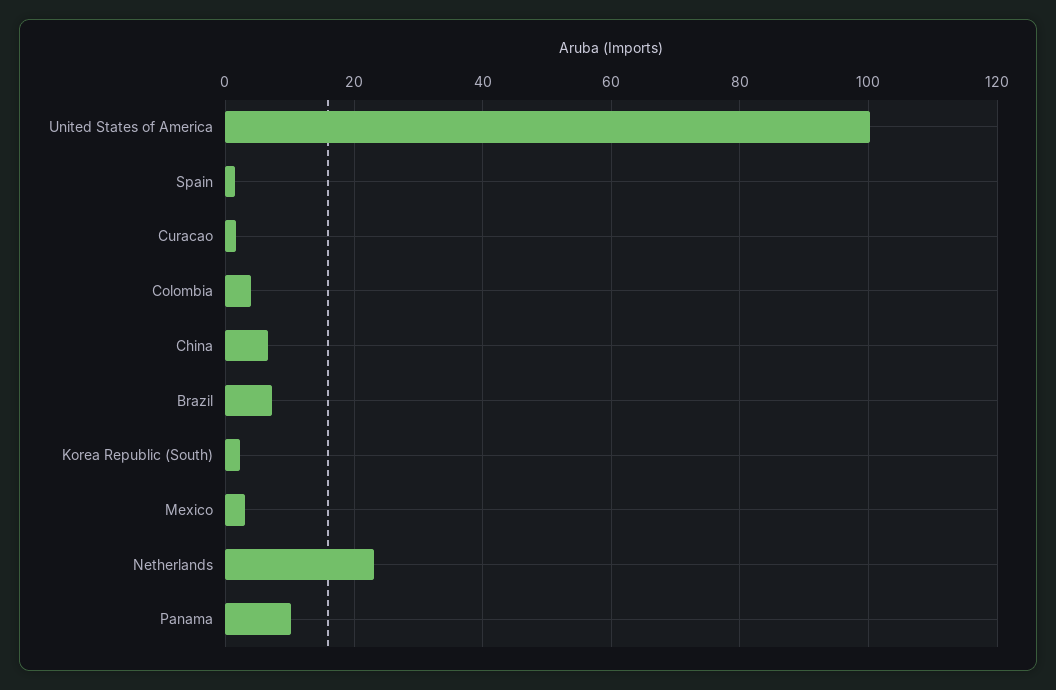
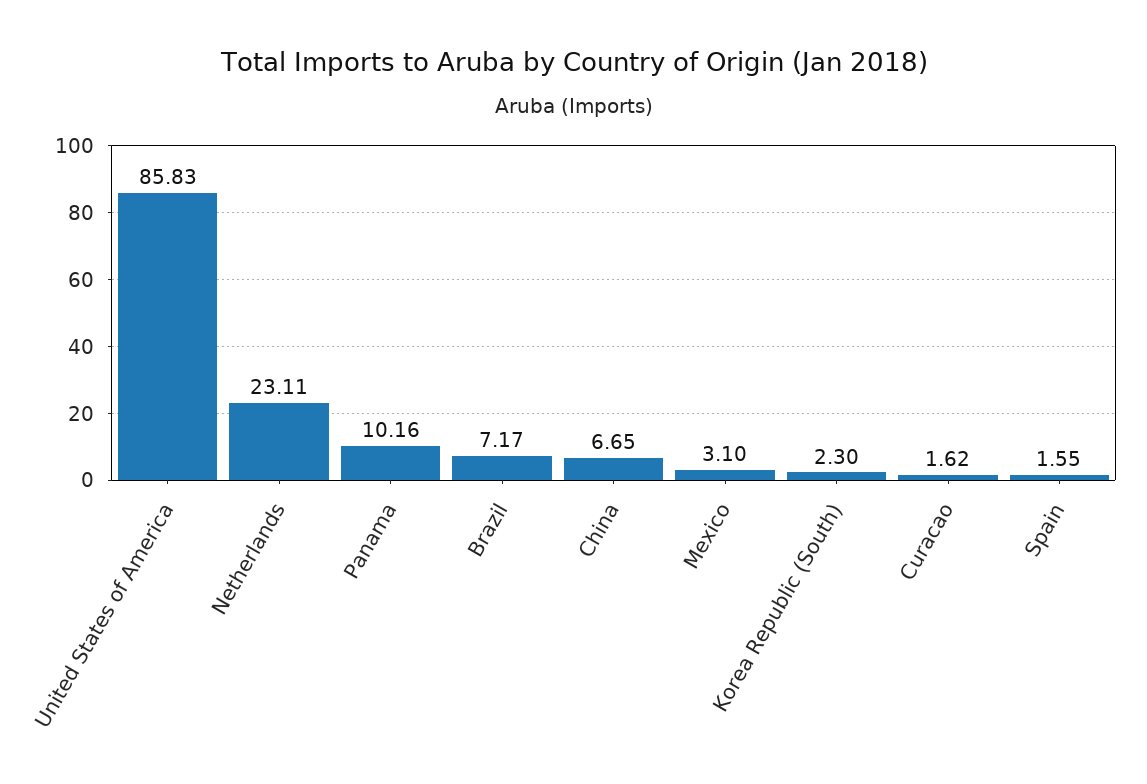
  {
-   "United States of America": 100,
+   "United States of America": 85.83,
    "Spain": 1.55,
    "Curacao": 1.62,
-   "Colombia": 4,
    "China": 6.65,
    "Brazil": 7.17,
    "Korea Republic (South)": 2.3,
    "Mexico": 3.1,
    "Netherlands": 23.11,
    "Panama": 10.16
  }

